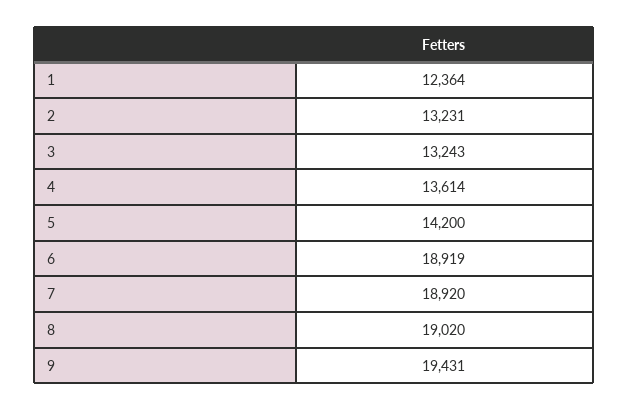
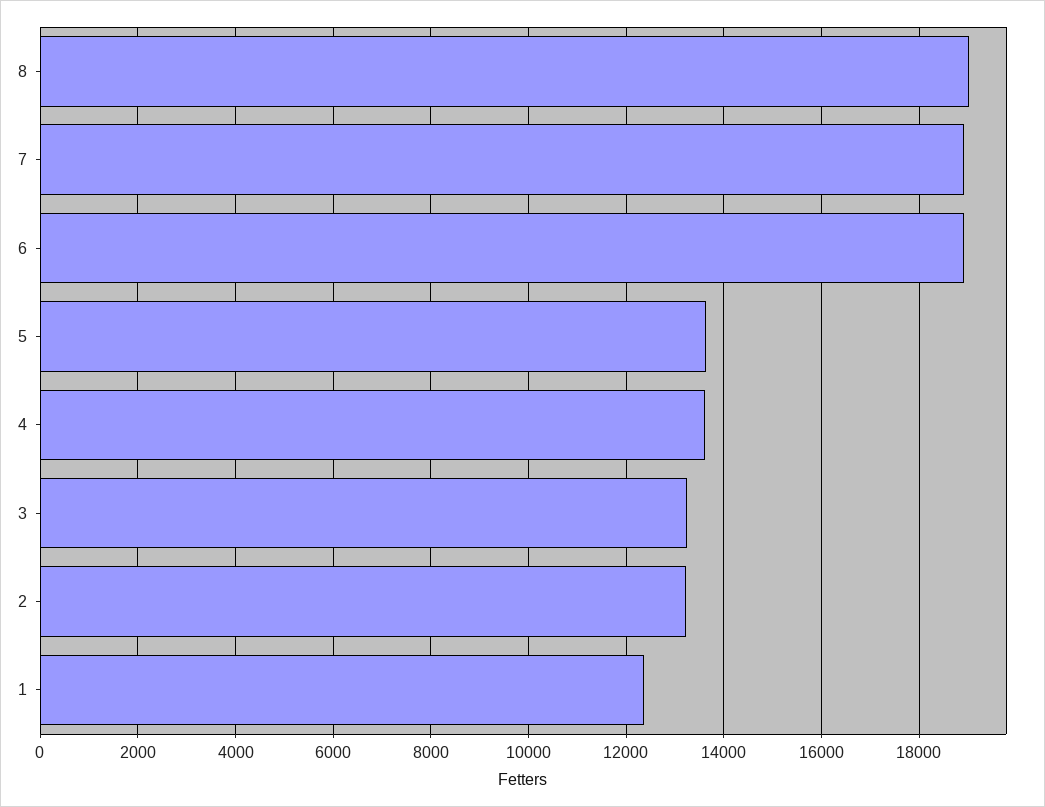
  {
    "1": 12364,
    "2": 13231,
    "3": 13243,
    "4": 13614,
-   "5": 14200,
+   "5": 13600,
    "6": 18919,
    "7": 18920,
-   "8": 19020,
+   "8": 19020
-   "9": 19431
  }

